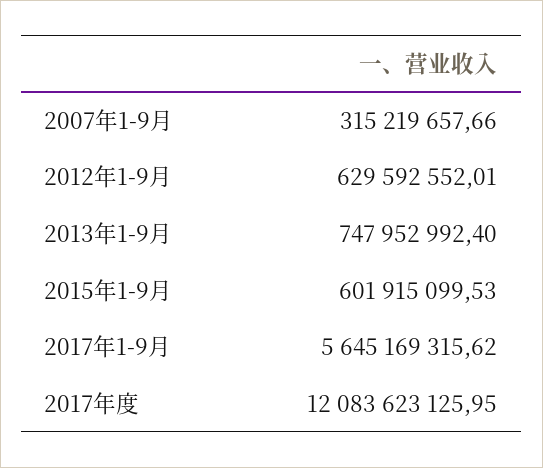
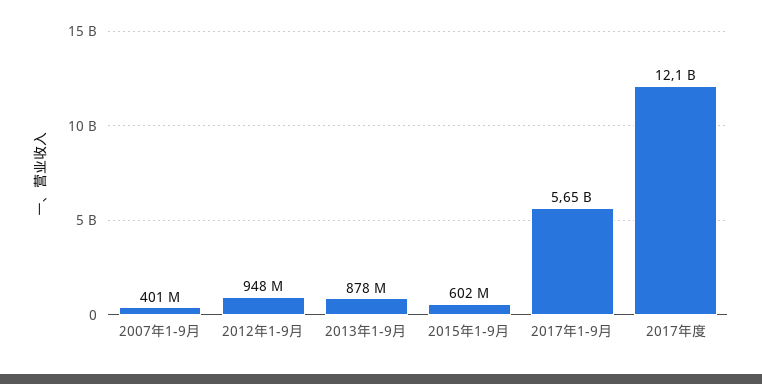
  {
-   "2007年1-9月": 315219657.66,
+   "2007年1-9月": 401000000,
-   "2012年1-9月": 629592552.01,
+   "2012年1-9月": 948000000,
-   "2013年1-9月": 747952992.4,
+   "2013年1-9月": 878000000,
    "2015年1-9月": 601915099.53,
    "2017年1-9月": 5645169315.62,
    "2017年度": 12083623125.95
  }

